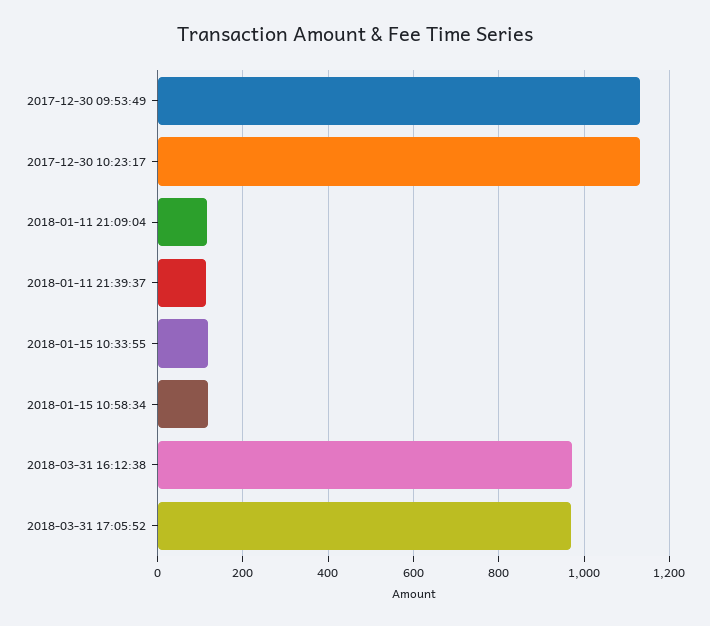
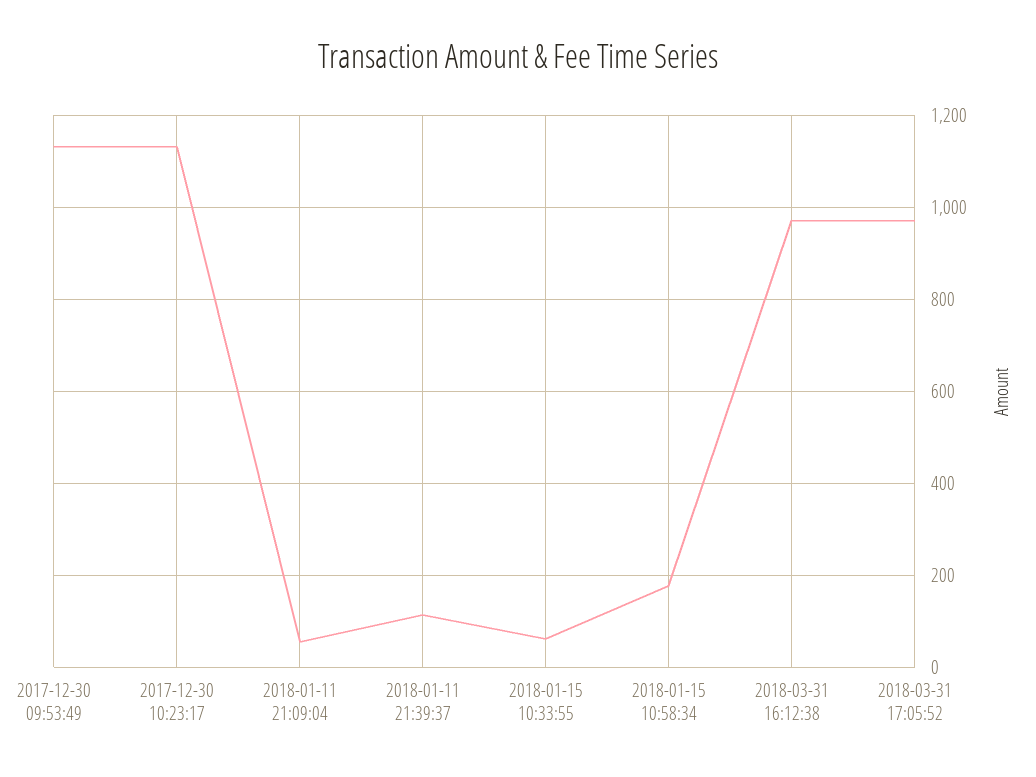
  {
    "2017-12-30 09:53:49": 1140,
    "2017-12-30 10:23:17": 1140,
-   "2018-01-11 21:09:04": 120,
+   "2018-01-11 21:09:04": 60,
    "2018-01-11 21:39:37": 120,
-   "2018-01-15 10:33:55": 120,
+   "2018-01-15 10:33:55": 60,
-   "2018-01-15 10:58:34": 120,
+   "2018-01-15 10:58:34": 180,
    "2018-03-31 16:12:38": 980,
    "2018-03-31 17:05:52": 980
  }

